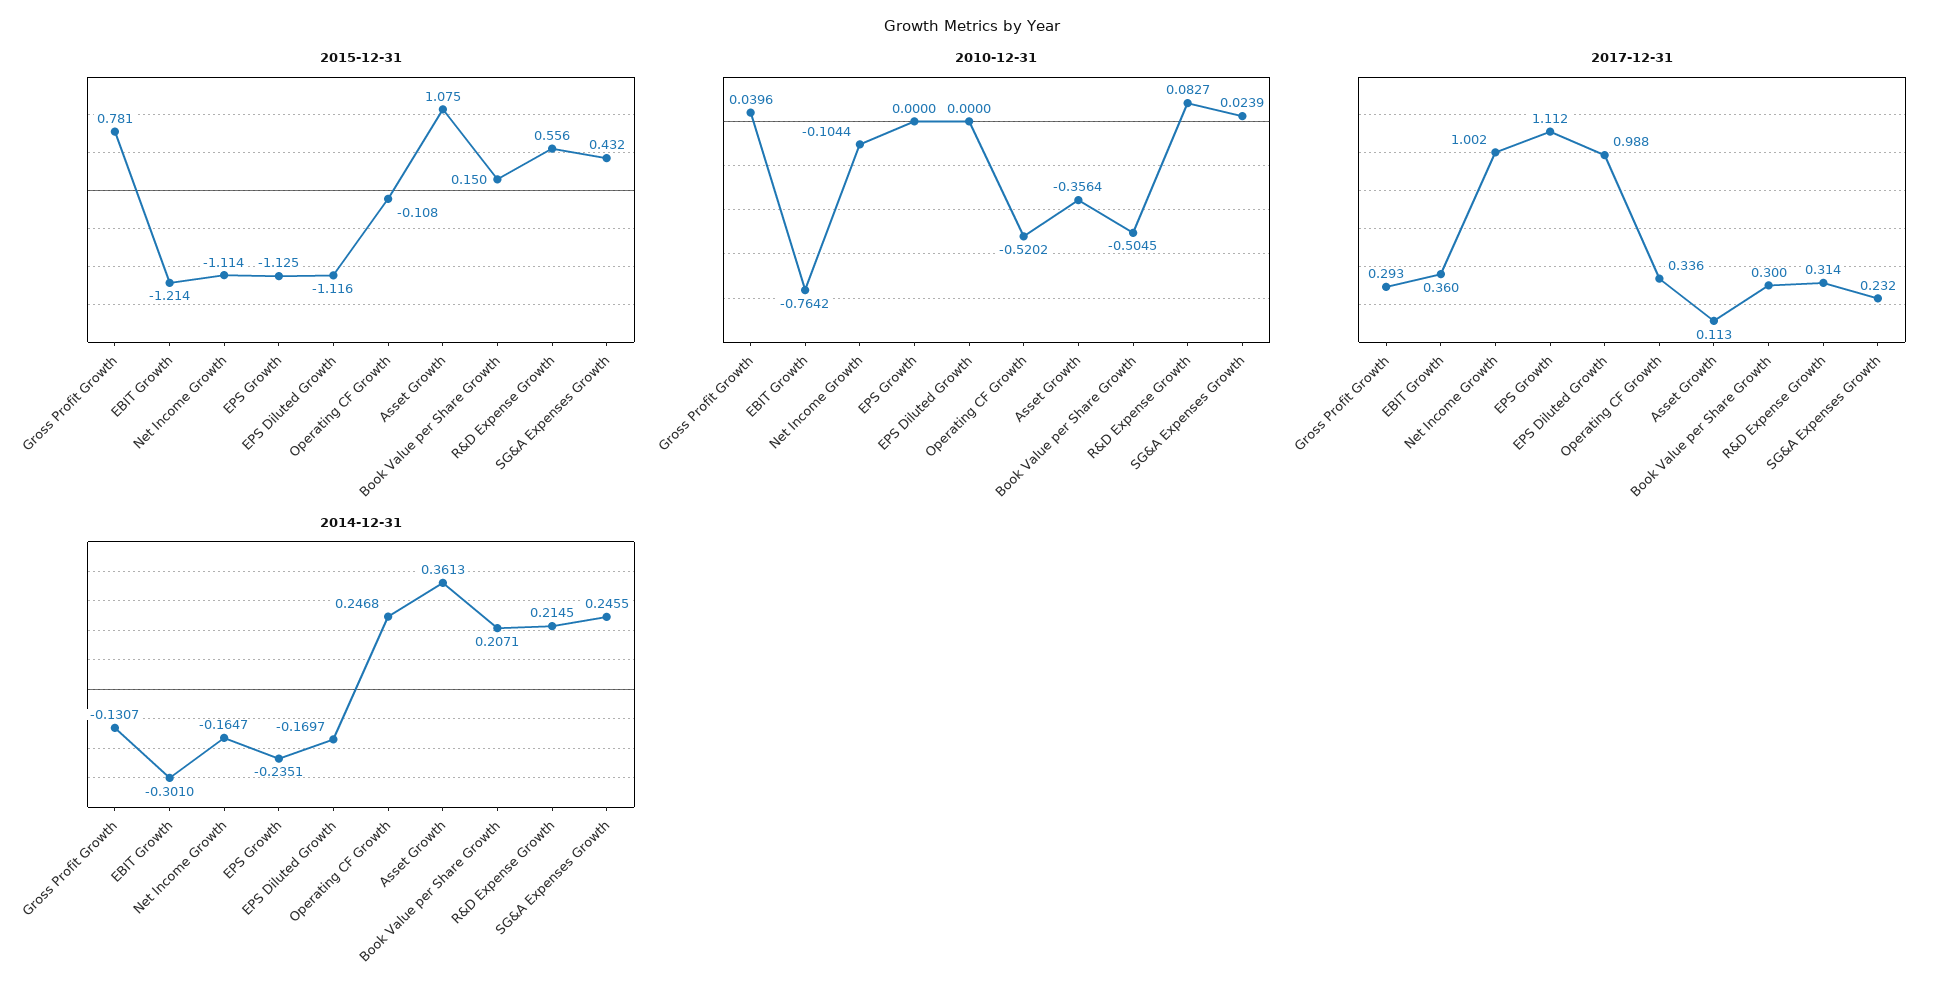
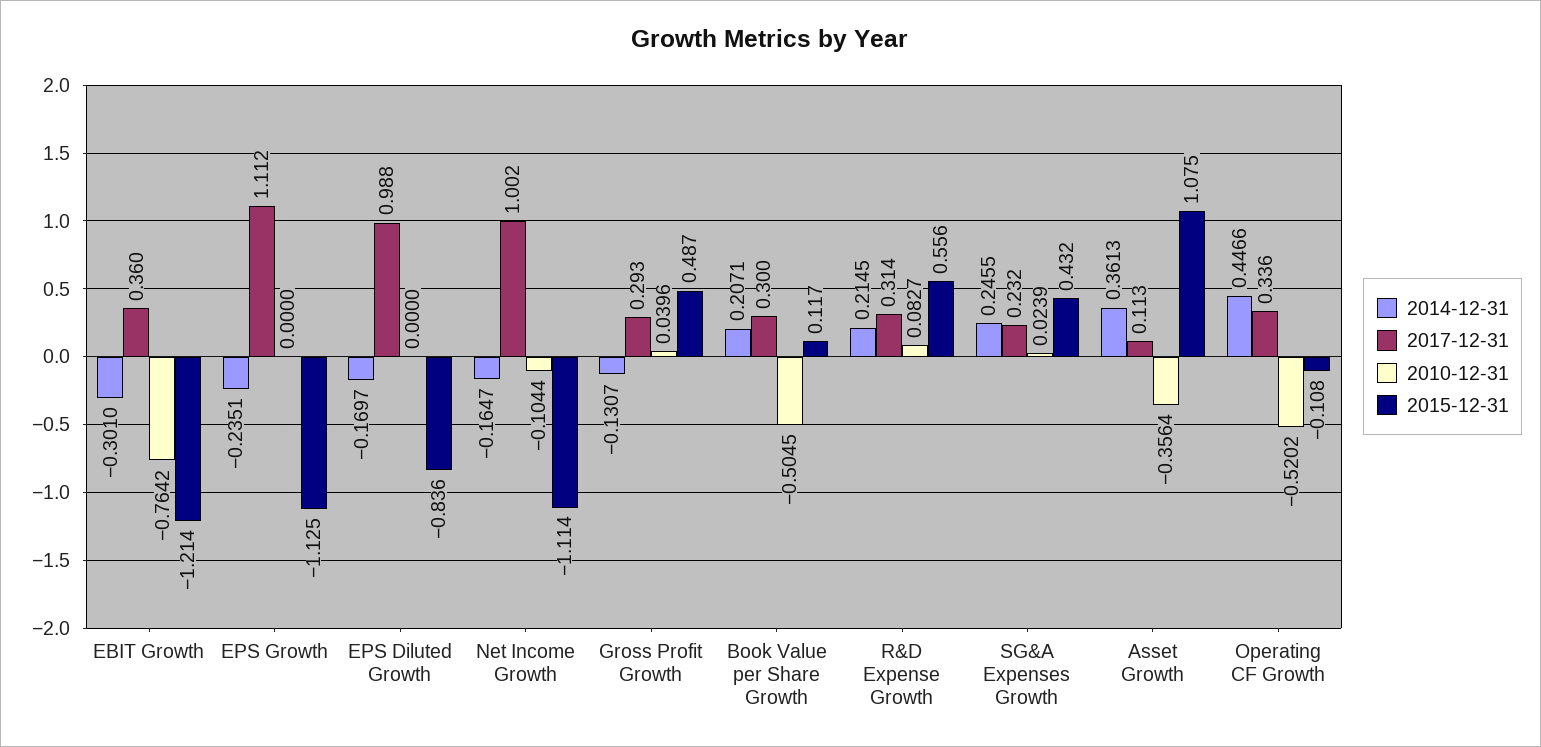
  {
    "2015-12-31": {
-     "Gross Profit Growth": 0.781,
+     "Gross Profit Growth": 0.487,
      "EBIT Growth": -1.214,
      "Net Income Growth": -1.114,
      "EPS Growth": -1.125,
-     "EPS Diluted Growth": -1.116,
+     "EPS Diluted Growth": -0.836,
      "Operating CF Growth": -0.108,
      "Asset Growth": 1.075,
-     "Book Value per Share Growth": 0.15,
+     "Book Value per Share Growth": 0.117,
      "R&D Expense Growth": 0.556,
      "SG&A Expenses Growth": 0.432
    },
    "2010-12-31": {
      "Gross Profit Growth": 0.0396,
      "EBIT Growth": -0.7642,
      "Net Income Growth": -0.1044,
      "EPS Growth": 0,
      "EPS Diluted Growth": 0,
      "Operating CF Growth": -0.5202,
      "Asset Growth": -0.3564,
      "Book Value per Share Growth": -0.5045,
      "R&D Expense Growth": 0.0827,
      "SG&A Expenses Growth": 0.0239
    },
    "2017-12-31": {
      "Gross Profit Growth": 0.293,
      "EBIT Growth": 0.36,
      "Net Income Growth": 1.002,
      "EPS Growth": 1.112,
      "EPS Diluted Growth": 0.988,
      "Operating CF Growth": 0.336,
      "Asset Growth": 0.113,
      "Book Value per Share Growth": 0.3,
      "R&D Expense Growth": 0.314,
      "SG&A Expenses Growth": 0.232
    },
    "2014-12-31": {
      "Gross Profit Growth": -0.1307,
      "EBIT Growth": -0.301,
      "Net Income Growth": -0.1647,
      "EPS Growth": -0.2351,
      "EPS Diluted Growth": -0.1697,
-     "Operating CF Growth": 0.2468,
+     "Operating CF Growth": 0.4466,
      "Asset Growth": 0.3613,
      "Book Value per Share Growth": 0.2071,
      "R&D Expense Growth": 0.2145,
      "SG&A Expenses Growth": 0.2455
    }
  }

